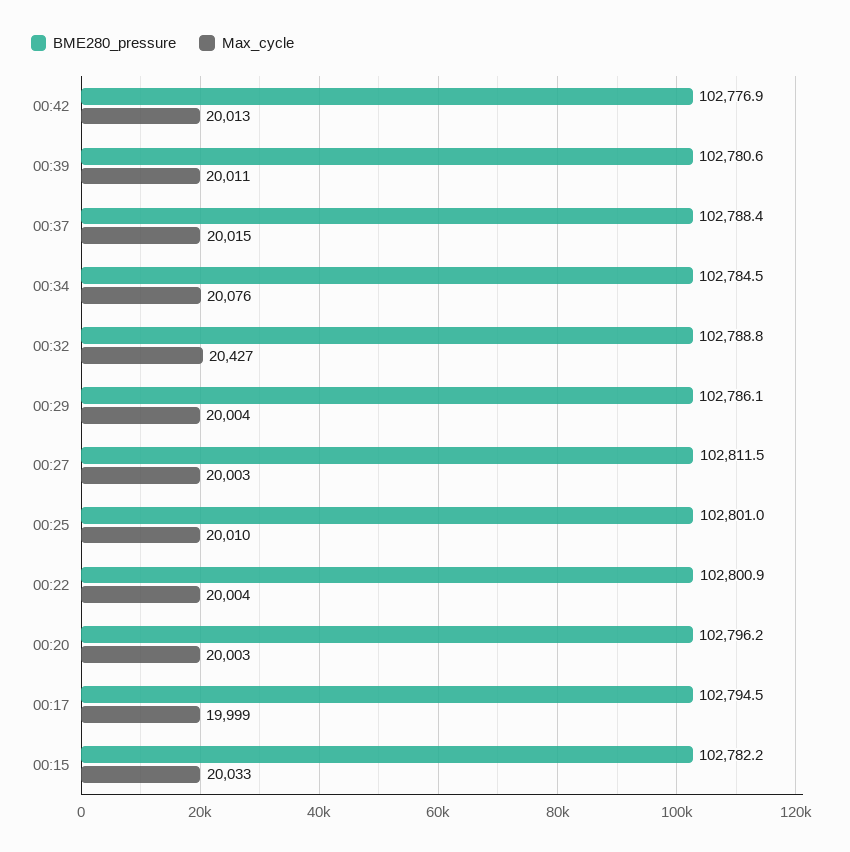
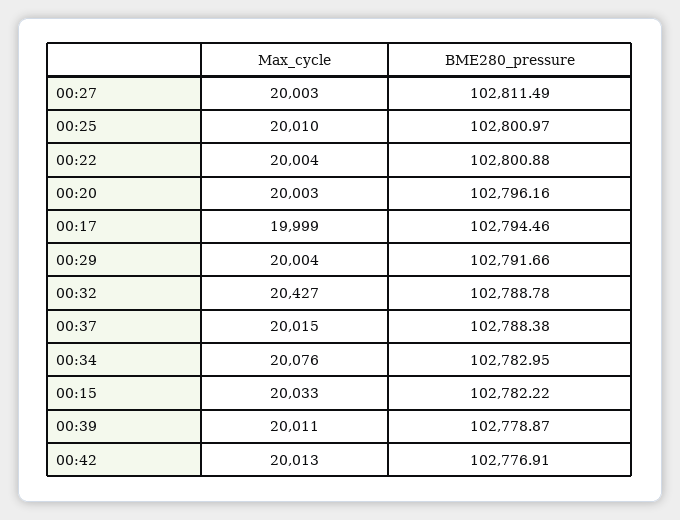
  {
    "BME280_pressure": {
      "00:42": 102776.91,
-     "00:39": 102780.6,
+     "00:39": 102778.87,
      "00:37": 102788.38,
-     "00:34": 102784.5,
+     "00:34": 102782.95,
      "00:32": 102788.78,
-     "00:29": 102786.1,
+     "00:29": 102791.66,
      "00:27": 102811.49,
      "00:25": 102800.97,
      "00:22": 102800.88,
      "00:20": 102796.16,
      "00:17": 102794.46,
      "00:15": 102782.22
    },
    "Max_cycle": {
      "00:42": 20013,
      "00:39": 20011,
      "00:37": 20015,
      "00:34": 20076,
      "00:32": 20427,
      "00:29": 20004,
      "00:27": 20003,
      "00:25": 20010,
      "00:22": 20004,
      "00:20": 20003,
      "00:17": 19999,
      "00:15": 20033
    }
  }

